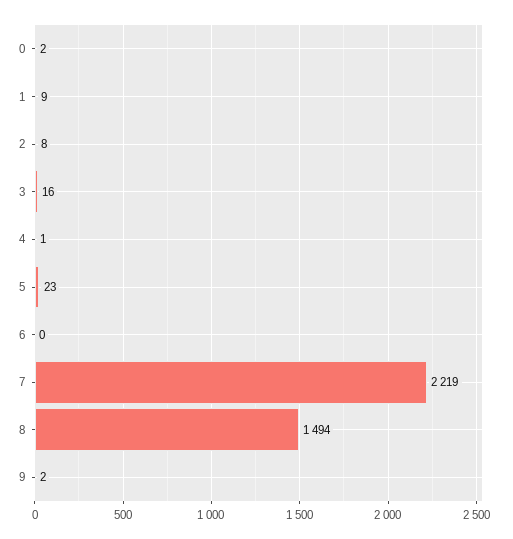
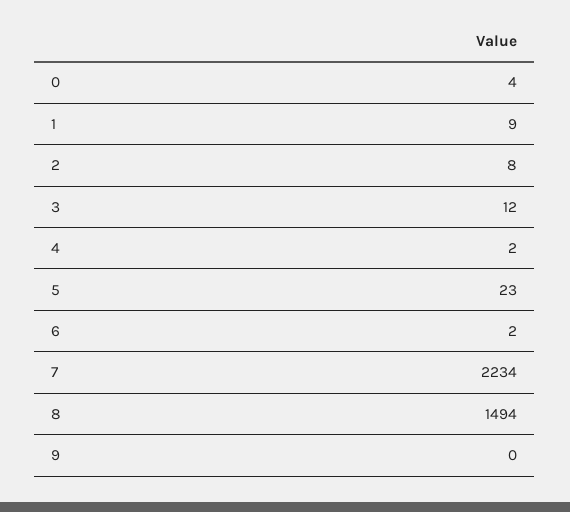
  {
-   "0": 2,
+   "0": 4,
    "1": 9,
    "2": 8,
-   "3": 16,
+   "3": 12,
-   "4": 1,
+   "4": 2,
    "5": 23,
-   "6": 0,
+   "6": 2,
-   "7": 2219,
+   "7": 2234,
    "8": 1494,
-   "9": 2
+   "9": 0
  }

